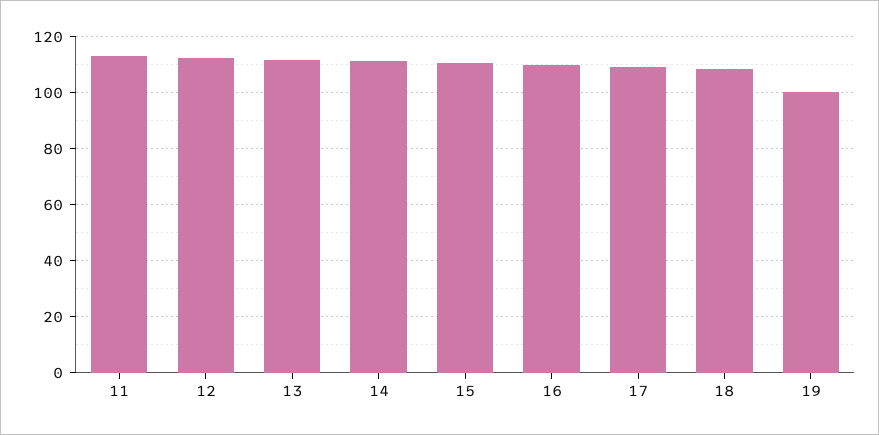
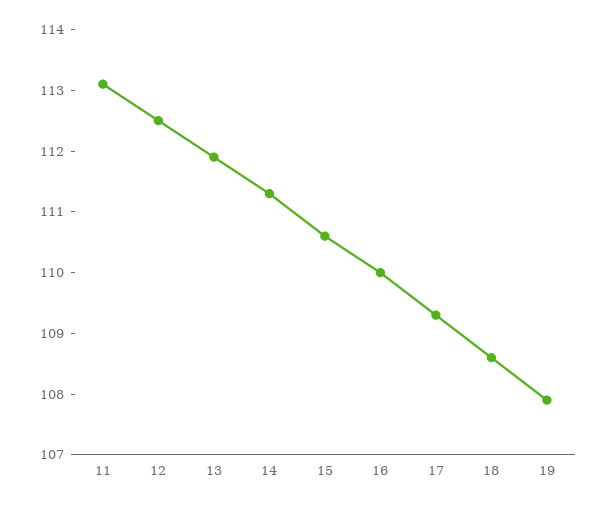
  {
    "11": 113,
    "12": 112.5,
    "13": 112,
    "14": 111.5,
    "15": 110.5,
    "16": 110,
    "17": 109.5,
    "18": 108.5,
-   "19": 100
+   "19": 108
  }

